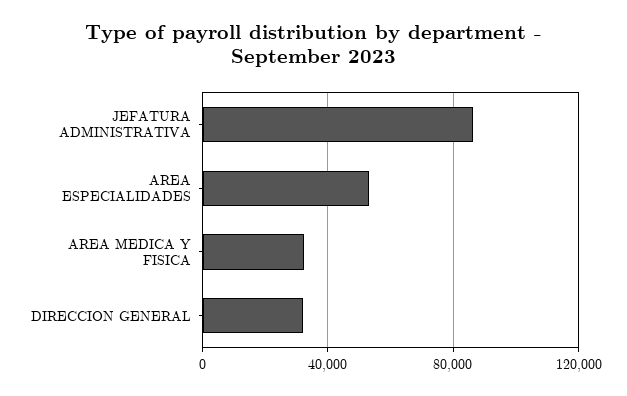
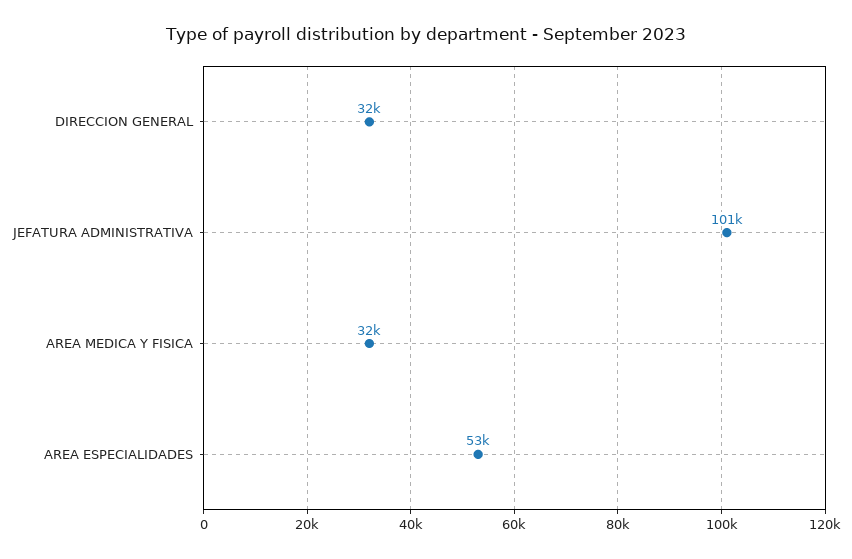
  {
-   "JEFATURA ADMINISTRATIVA": 85000,
+   "JEFATURA ADMINISTRATIVA": 101000,
    "AREA ESPECIALIDADES": 53000,
    "AREA MEDICA Y FISICA": 32000,
    "DIRECCION GENERAL": 32000
  }

